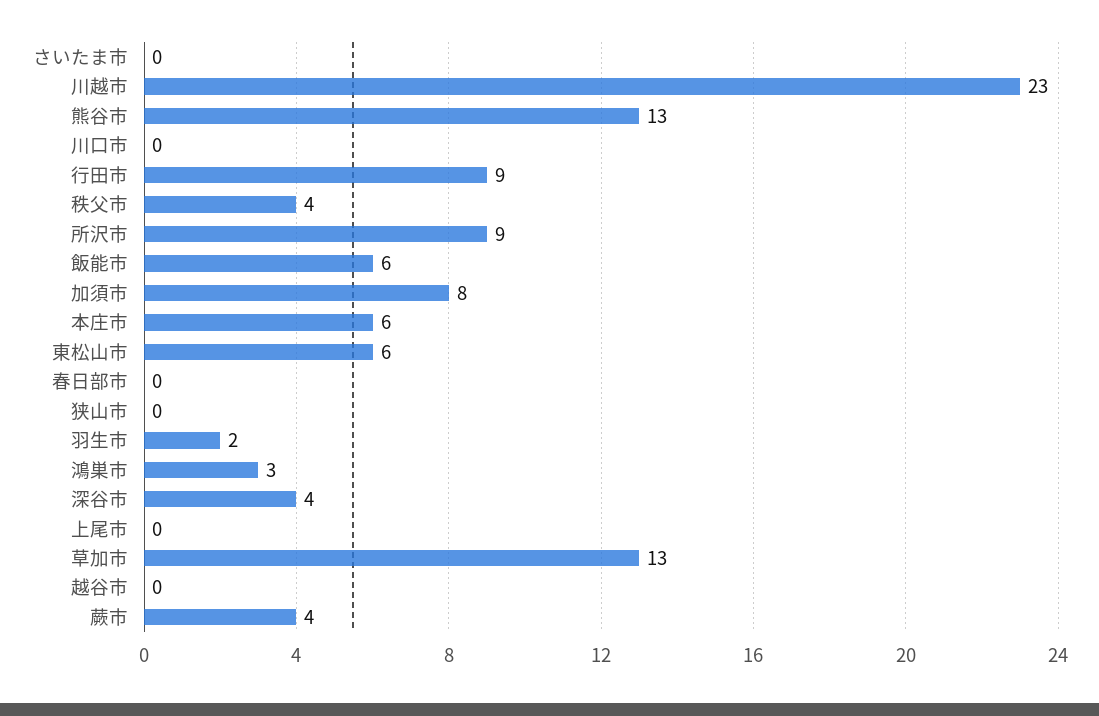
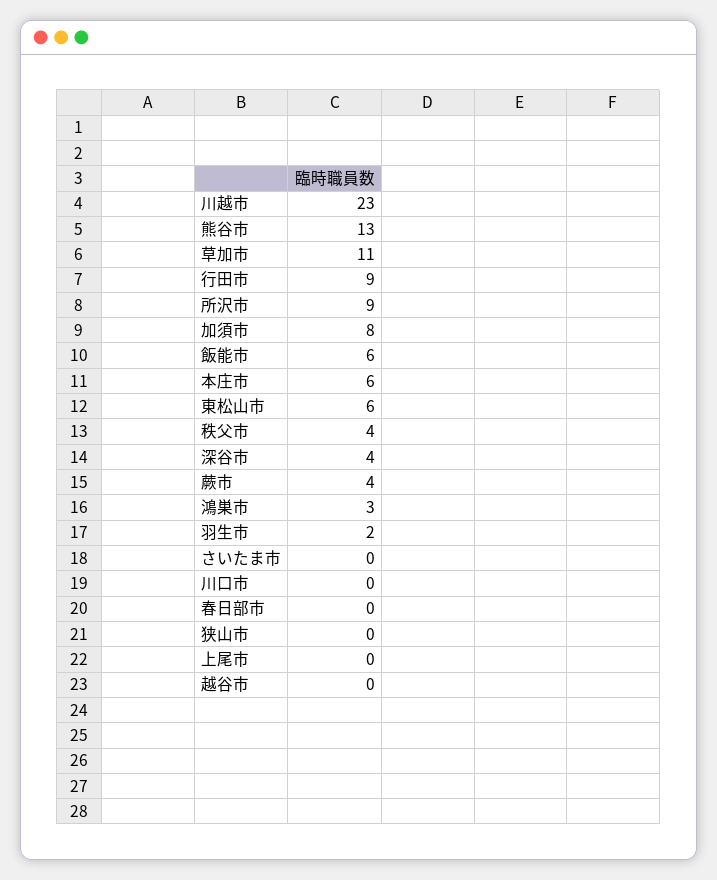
  {
    "さいたま市": 0,
    "川越市": 23,
    "熊谷市": 13,
    "川口市": 0,
    "行田市": 9,
    "秩父市": 4,
    "所沢市": 9,
    "飯能市": 6,
    "加須市": 8,
    "本庄市": 6,
    "東松山市": 6,
    "春日部市": 0,
    "狭山市": 0,
    "羽生市": 2,
    "鴻巣市": 3,
    "深谷市": 4,
    "上尾市": 0,
-   "草加市": 13,
+   "草加市": 11,
    "越谷市": 0,
    "蕨市": 4
  }

